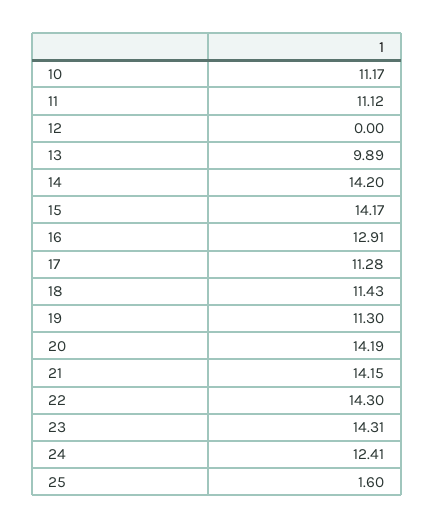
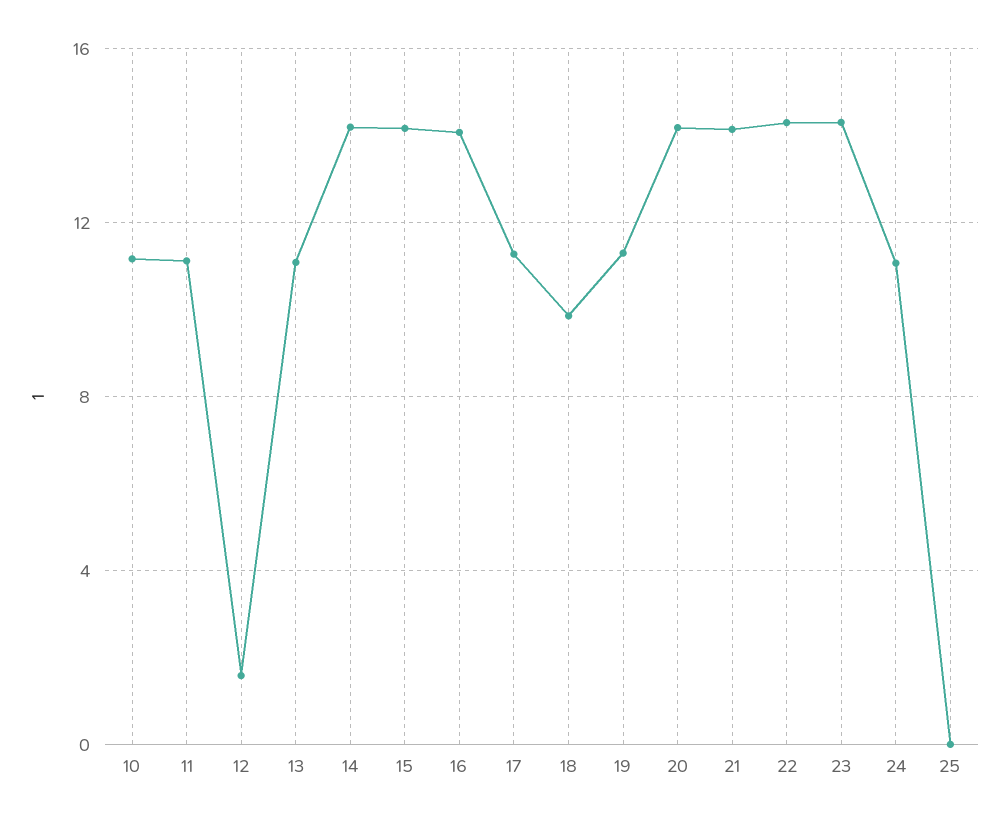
  {
    "10": 11.17,
    "11": 11.12,
-   "12": 0,
+   "12": 1.5,
-   "13": 9.89,
+   "13": 11,
    "14": 14.2,
    "15": 14.17,
-   "16": 12.91,
+   "16": 14,
    "17": 11.28,
-   "18": 11.43,
+   "18": 10,
    "19": 11.3,
    "20": 14.19,
    "21": 14.15,
    "22": 14.3,
    "23": 14.31,
-   "24": 12.41,
+   "24": 11,
-   "25": 1.6
+   "25": 0
  }

